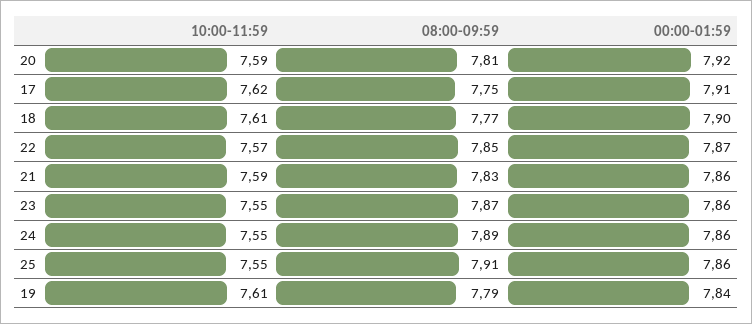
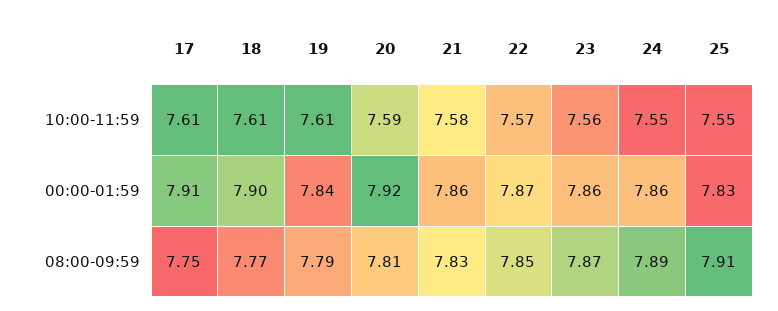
  {
    "10:00-11:59": {
      "20": 7.59,
-     "17": 7.62,
+     "17": 7.61,
      "18": 7.61,
      "22": 7.57,
-     "21": 7.59,
+     "21": 7.58,
-     "23": 7.55,
+     "23": 7.56,
      "24": 7.55,
      "25": 7.55,
      "19": 7.61
    },
    "08:00-09:59": {
      "20": 7.81,
      "17": 7.75,
      "18": 7.77,
      "22": 7.85,
      "21": 7.83,
      "23": 7.87,
      "24": 7.89,
      "25": 7.91,
      "19": 7.79
    },
    "00:00-01:59": {
      "20": 7.92,
      "17": 7.91,
      "18": 7.9,
      "22": 7.87,
      "21": 7.86,
      "23": 7.86,
      "24": 7.86,
-     "25": 7.86,
+     "25": 7.83,
      "19": 7.84
    }
  }

